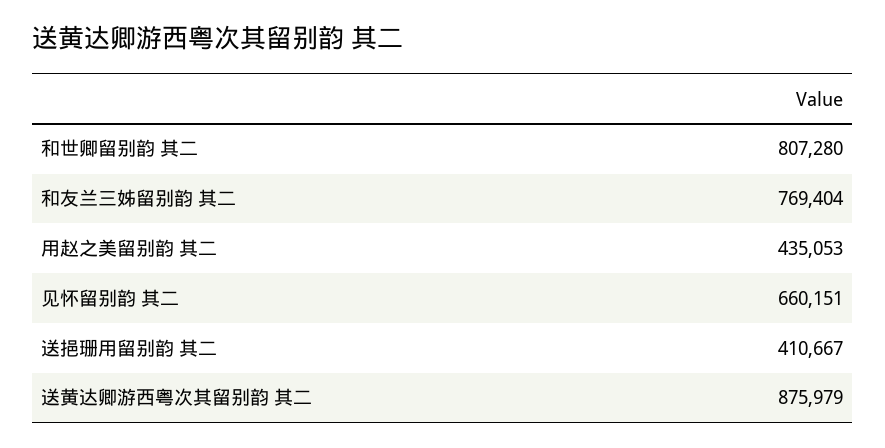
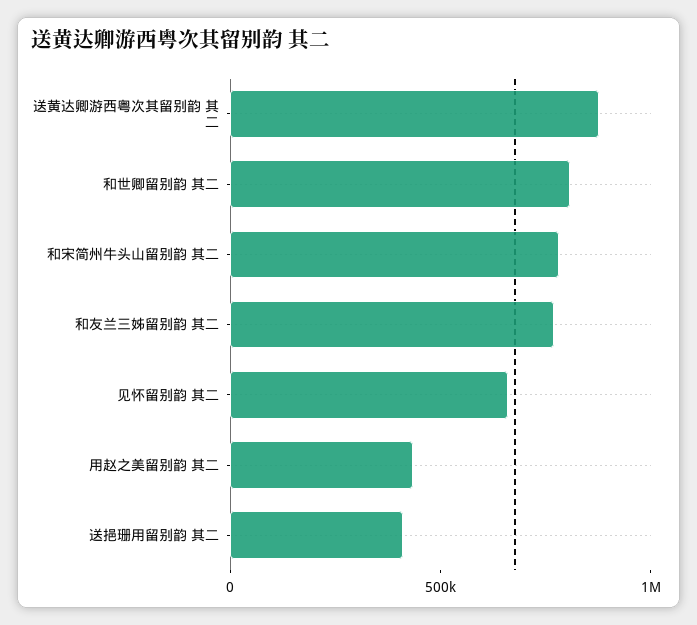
  {
    "和世卿留别韵 其二": 807280,
    "和友兰三姊留别韵 其二": 769404,
    "用赵之美留别韵 其二": 435053,
    "见怀留别韵 其二": 660151,
    "送挹珊用留别韵 其二": 410667,
-   "送黄达卿游西粤次其留别韵 其二": 875979
+   "送黄达卿游西粤次其留别韵 其二": 875979,
+   "和宋简州牛头山留别韵 其二": 800000
  }

